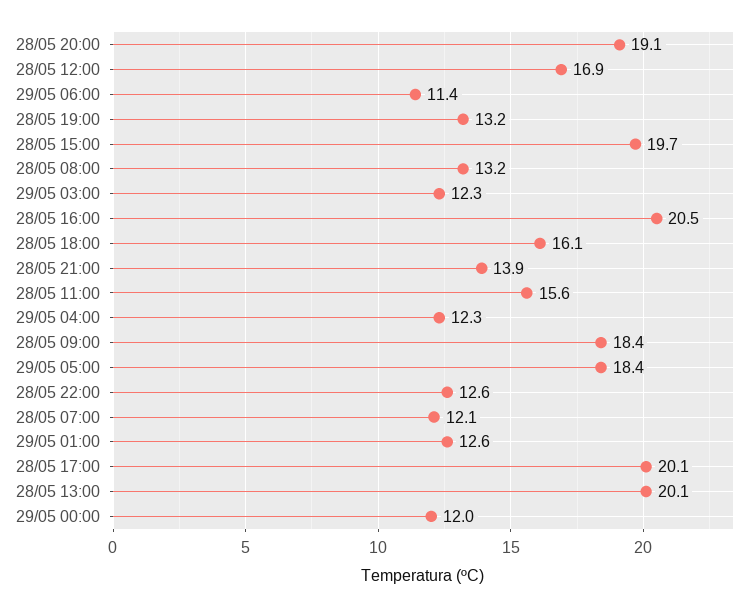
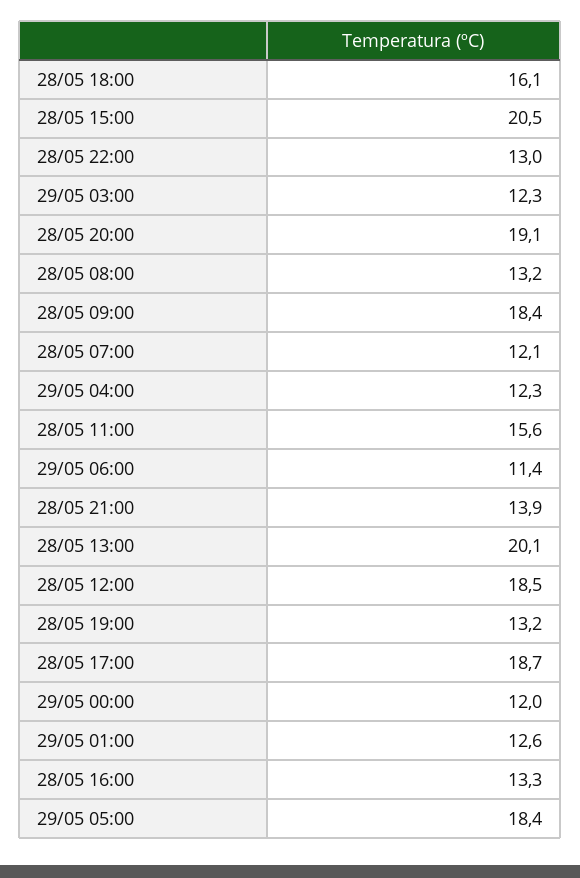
  {
    "28/05 20:00": 19.1,
-   "28/05 12:00": 16.9,
+   "28/05 12:00": 18.5,
    "29/05 06:00": 11.4,
    "28/05 19:00": 13.2,
-   "28/05 15:00": 19.7,
+   "28/05 15:00": 20.5,
    "28/05 08:00": 13.2,
    "29/05 03:00": 12.3,
-   "28/05 16:00": 20.5,
+   "28/05 16:00": 13.3,
    "28/05 18:00": 16.1,
    "28/05 21:00": 13.9,
    "28/05 11:00": 15.6,
    "29/05 04:00": 12.3,
    "28/05 09:00": 18.4,
    "29/05 05:00": 18.4,
-   "28/05 22:00": 12.6,
+   "28/05 22:00": 13,
    "28/05 07:00": 12.1,
    "29/05 01:00": 12.6,
-   "28/05 17:00": 20.1,
+   "28/05 17:00": 18.7,
    "28/05 13:00": 20.1,
    "29/05 00:00": 12
  }

